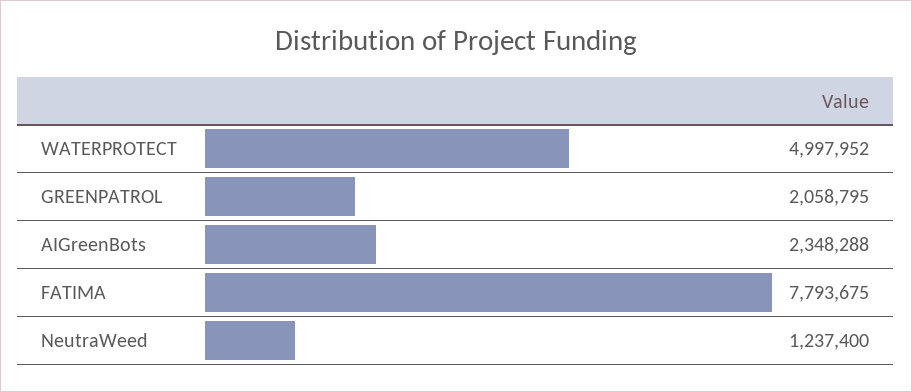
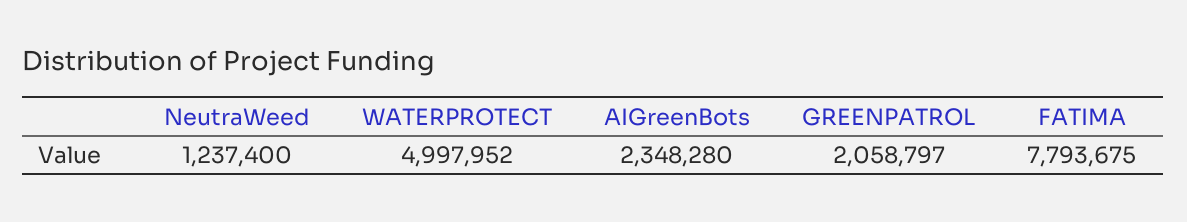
  {
    "WATERPROTECT": 4997952,
-   "GREENPATROL": 2058795,
+   "GREENPATROL": 2058797,
-   "AIGreenBots": 2348288,
+   "AIGreenBots": 2348280,
    "FATIMA": 7793675,
    "NeutraWeed": 1237400
  }

